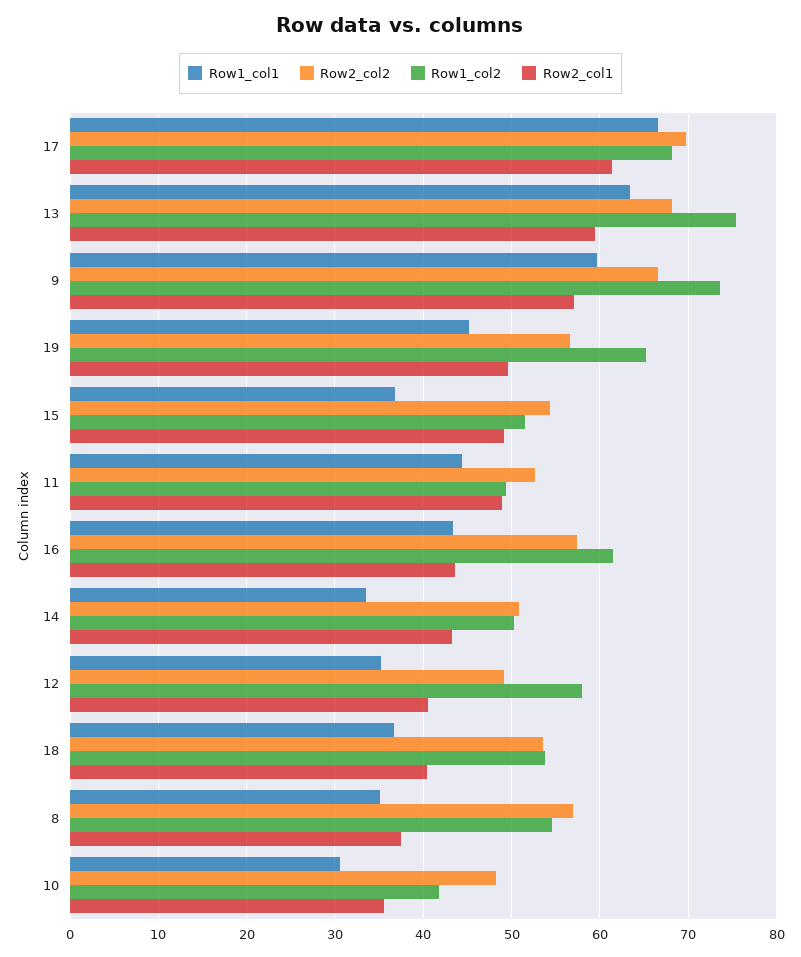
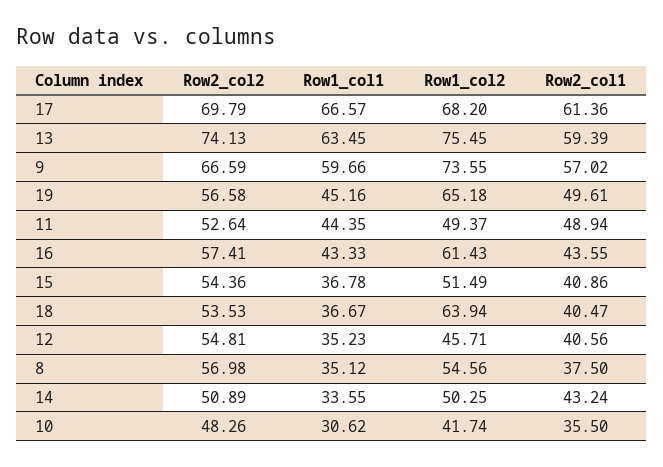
  {
    "Row1_col1": {
      "17": 66.57,
      "13": 63.45,
      "9": 59.66,
      "19": 45.16,
      "15": 36.78,
      "11": 44.35,
      "16": 43.33,
      "14": 33.55,
      "12": 35.23,
      "18": 36.67,
      "8": 35.12,
      "10": 30.62
    },
    "Row2_col2": {
      "17": 69.79,
-     "13": 68,
+     "13": 74.13,
      "9": 66.59,
      "19": 56.58,
      "15": 54.36,
      "11": 52.64,
      "16": 57.41,
      "14": 50.89,
-     "12": 49,
+     "12": 54.81,
      "18": 53.53,
      "8": 56.98,
      "10": 48.26
    },
    "Row1_col2": {
      "17": 68.2,
      "13": 75.45,
      "9": 73.55,
      "19": 65.18,
      "15": 51.49,
      "11": 49.37,
      "16": 61.43,
      "14": 50.25,
-     "12": 58,
+     "12": 45.71,
-     "18": 54,
+     "18": 63.94,
      "8": 54.56,
      "10": 41.74
    },
    "Row2_col1": {
      "17": 61.36,
      "13": 59.39,
      "9": 57.02,
      "19": 49.61,
-     "15": 49,
+     "15": 40.86,
      "11": 48.94,
      "16": 43.55,
      "14": 43.24,
      "12": 40.56,
      "18": 40.47,
      "8": 37.5,
      "10": 35.5
    }
  }

